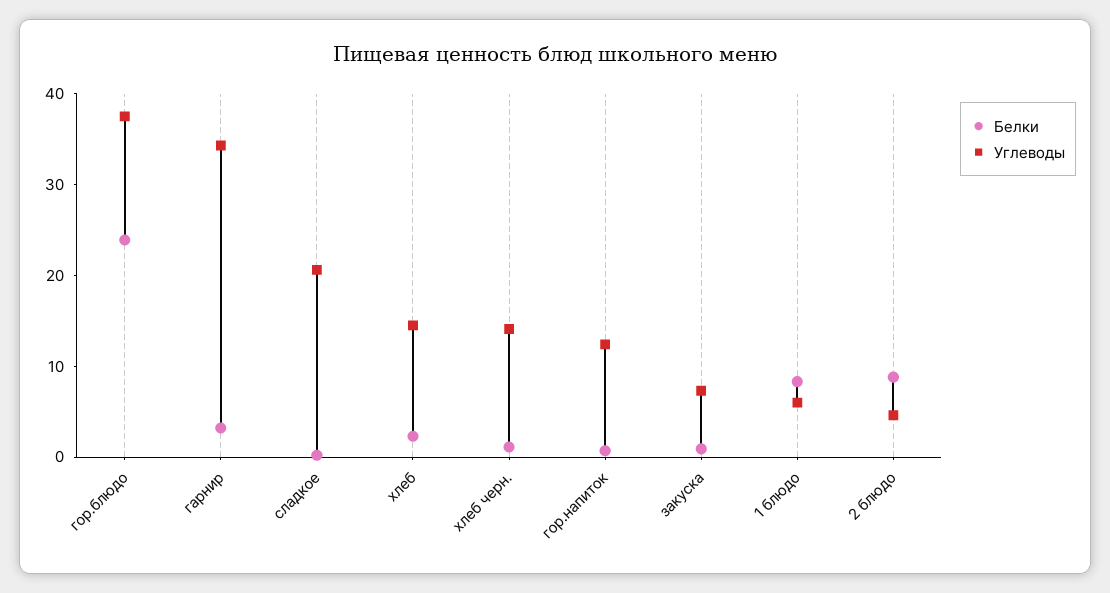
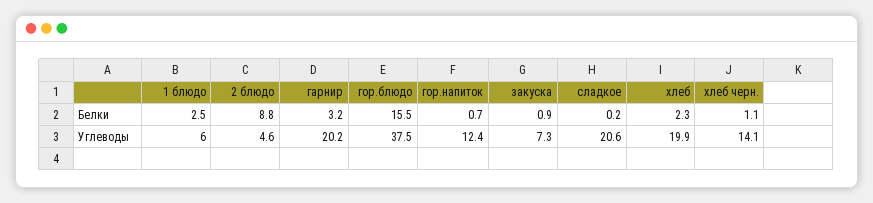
  {
    "Белки": {
-     "гор.блюдо": 24,
+     "гор.блюдо": 15.5,
      "гарнир": 3.2,
      "сладкое": 0.2,
      "хлеб": 2.3,
      "хлеб черн.": 1.1,
      "гор.напиток": 0.7,
      "закуска": 0.9,
-     "1 блюдо": 8,
+     "1 блюдо": 2.5,
      "2 блюдо": 8.8
    },
    "Углеводы": {
      "гор.блюдо": 37.5,
-     "гарнир": 34,
+     "гарнир": 20.2,
      "сладкое": 20.6,
-     "хлеб": 14,
+     "хлеб": 19.9,
      "хлеб черн.": 14.1,
      "гор.напиток": 12.4,
      "закуска": 7.3,
      "1 блюдо": 6,
      "2 блюдо": 4.6
    }
  }

